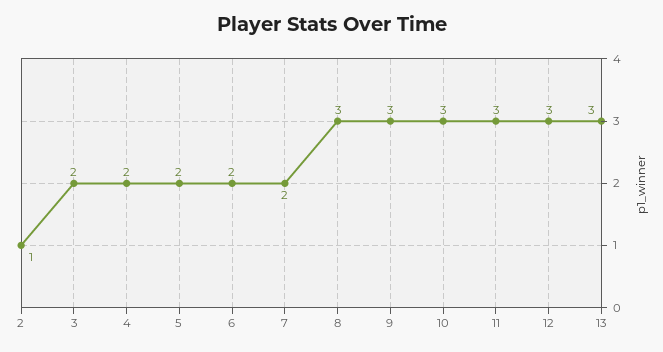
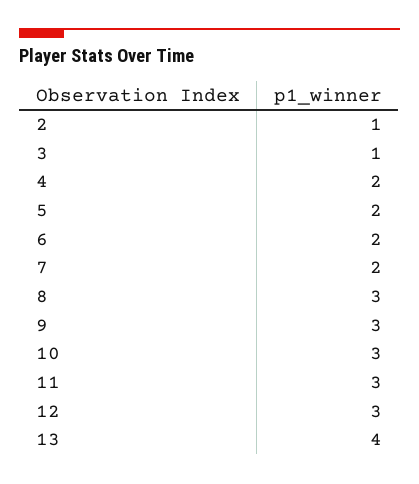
  {
    "2": 1,
-   "3": 2,
+   "3": 1,
    "4": 2,
    "5": 2,
    "6": 2,
    "7": 2,
    "8": 3,
    "9": 3,
    "10": 3,
    "11": 3,
    "12": 3,
-   "13": 3
+   "13": 4
  }

